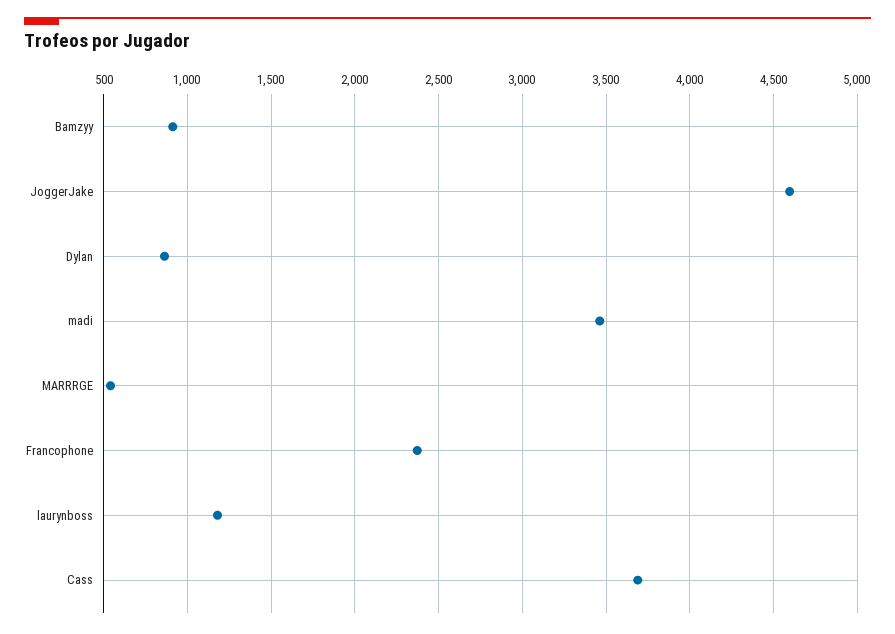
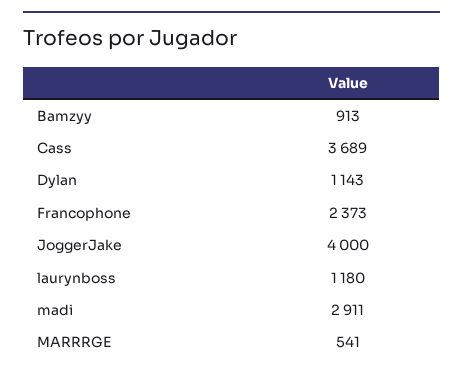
  {
    "Bamzyy": 913,
-   "JoggerJake": 4600,
+   "JoggerJake": 4000,
-   "Dylan": 850,
+   "Dylan": 1143,
-   "madi": 3450,
+   "madi": 2911,
    "MARRRGE": 541,
    "Francophone": 2373,
    "laurynboss": 1180,
    "Cass": 3689
  }

